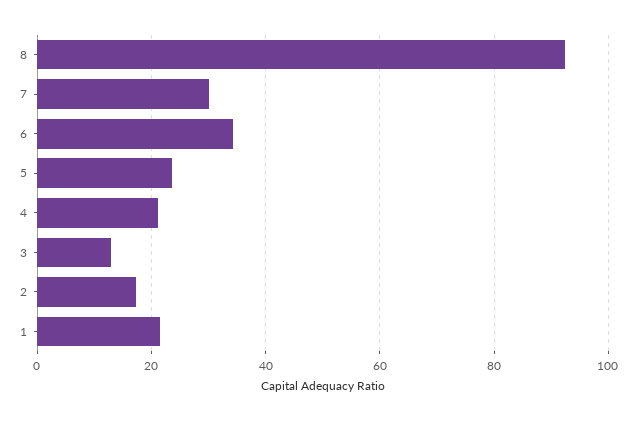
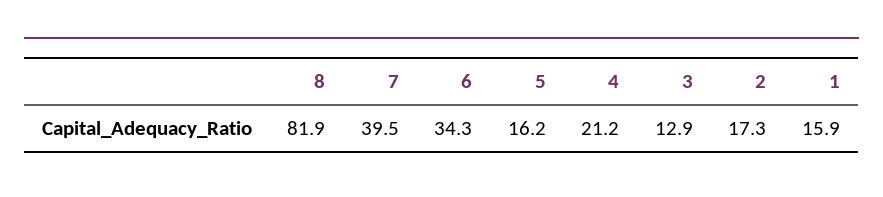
  {
-   "8": 92,
+   "8": 81.9,
-   "7": 30,
+   "7": 39.5,
    "6": 34.3,
-   "5": 24,
+   "5": 16.2,
    "4": 21.2,
    "3": 12.9,
    "2": 17.3,
-   "1": 22
+   "1": 15.9
  }

